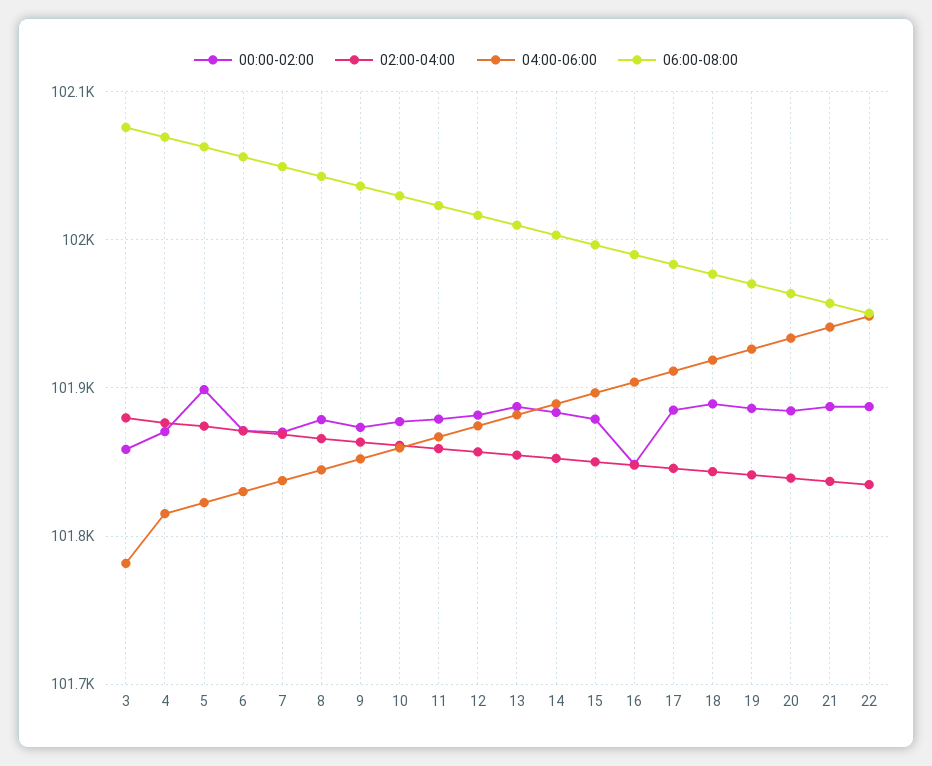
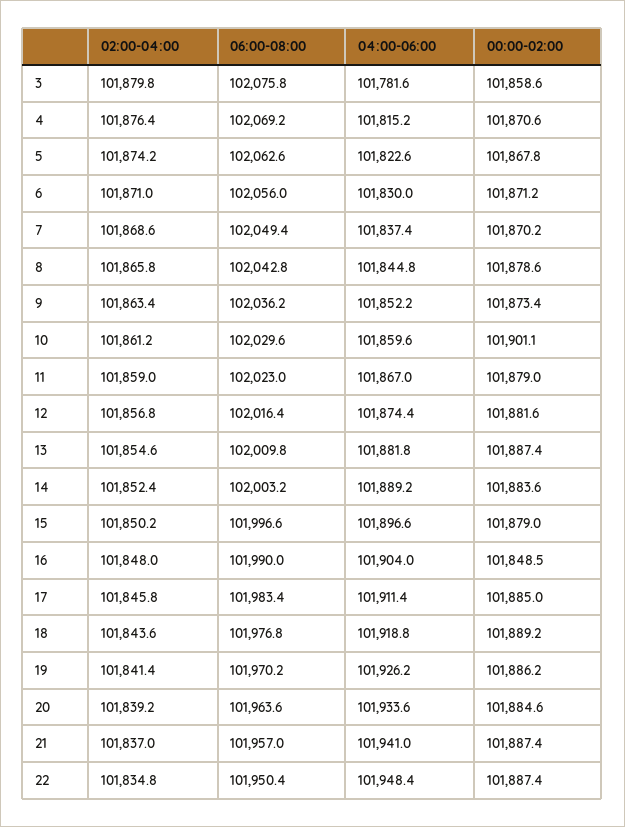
  {
    "00:00-02:00": {
      "3": 101858.6,
      "4": 101870.6,
-     "5": 101900,
+     "5": 101867.8,
      "6": 101871.2,
      "7": 101870.2,
      "8": 101878.6,
      "9": 101873.4,
-     "10": 101880,
+     "10": 101901.1,
      "11": 101879,
      "12": 101881.6,
      "13": 101887.4,
      "14": 101883.6,
      "15": 101879,
      "16": 101848.5,
      "17": 101885,
      "18": 101889.2,
      "19": 101886.2,
      "20": 101884.6,
      "21": 101887.4,
      "22": 101887.4
    },
    "02:00-04:00": {
      "3": 101879.8,
      "4": 101876.4,
      "5": 101874.2,
      "6": 101871,
      "7": 101868.6,
      "8": 101865.8,
      "9": 101863.4,
      "10": 101861.2,
      "11": 101859,
      "12": 101856.8,
      "13": 101854.6,
      "14": 101852.4,
      "15": 101850.2,
      "16": 101848,
      "17": 101845.8,
      "18": 101843.6,
      "19": 101841.4,
      "20": 101839.2,
      "21": 101837,
      "22": 101834.8
    },
    "04:00-06:00": {
      "3": 101781.6,
      "4": 101815.2,
      "5": 101822.6,
      "6": 101830,
      "7": 101837.4,
      "8": 101844.8,
      "9": 101852.2,
      "10": 101859.6,
      "11": 101867,
      "12": 101874.4,
      "13": 101881.8,
      "14": 101889.2,
      "15": 101896.6,
      "16": 101904,
      "17": 101911.4,
      "18": 101918.8,
      "19": 101926.2,
      "20": 101933.6,
      "21": 101941,
      "22": 101948.4
    },
    "06:00-08:00": {
      "3": 102075.8,
      "4": 102069.2,
      "5": 102062.6,
      "6": 102056,
      "7": 102049.4,
      "8": 102042.8,
      "9": 102036.2,
      "10": 102029.6,
      "11": 102023,
      "12": 102016.4,
      "13": 102009.8,
      "14": 102003.2,
      "15": 101996.6,
      "16": 101990,
      "17": 101983.4,
      "18": 101976.8,
      "19": 101970.2,
      "20": 101963.6,
      "21": 101957,
      "22": 101950.4
    }
  }

